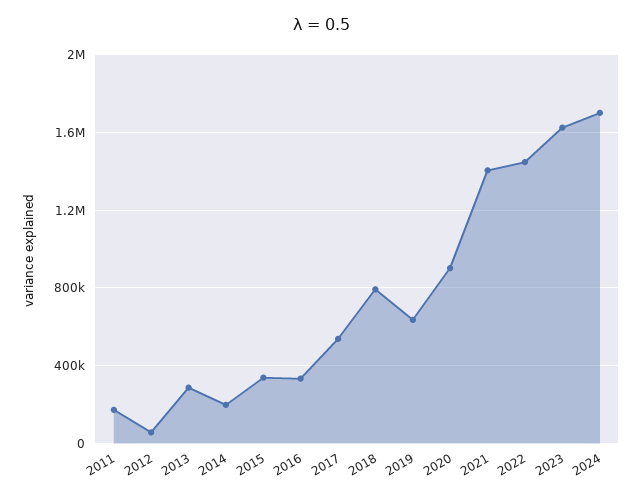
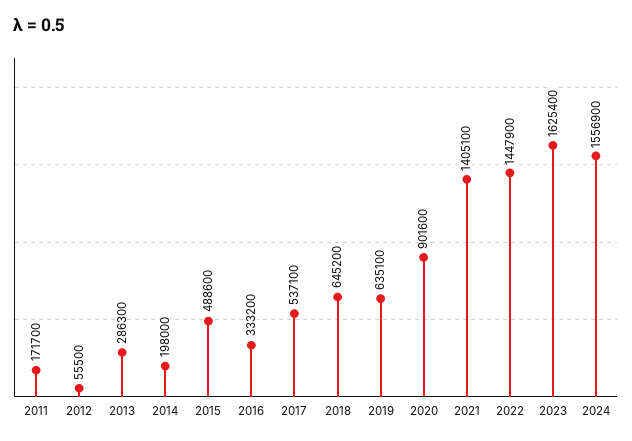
  {
    "2011": 171700,
    "2012": 55500,
    "2013": 286300,
    "2014": 198000,
-   "2015": 350000,
+   "2015": 488600,
    "2016": 333200,
    "2017": 537100,
-   "2018": 800000,
+   "2018": 645200,
    "2019": 635100,
    "2020": 901600,
    "2021": 1405100,
    "2022": 1447900,
    "2023": 1625400,
-   "2024": 1700000
+   "2024": 1556900
  }

